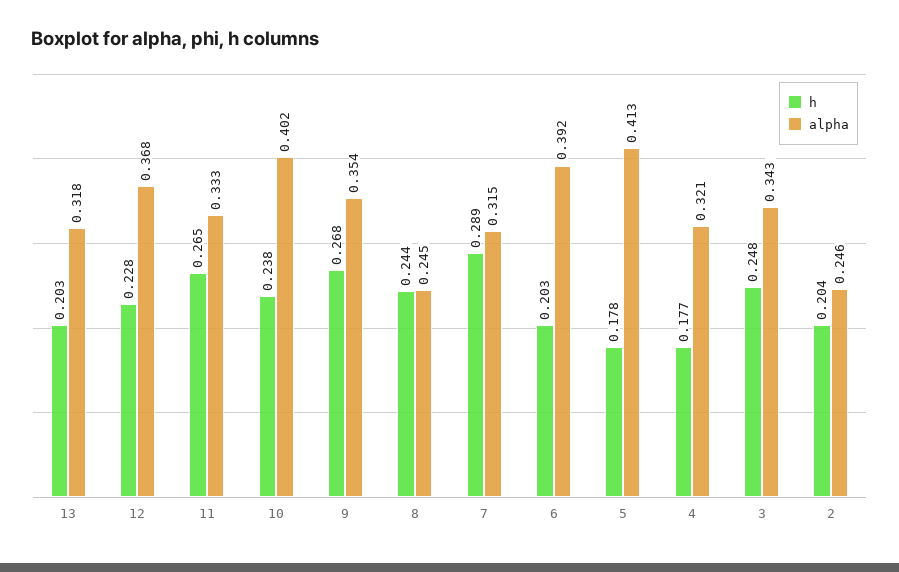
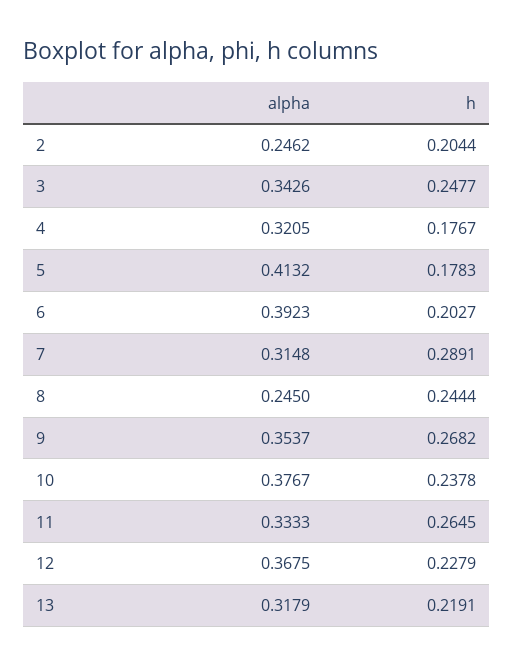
  {
    "h": {
-     "13": 0.203,
+     "13": 0.2191,
      "12": 0.2279,
      "11": 0.2645,
      "10": 0.2378,
      "9": 0.2682,
      "8": 0.2444,
      "7": 0.2891,
      "6": 0.2027,
      "5": 0.1783,
      "4": 0.1767,
      "3": 0.2477,
      "2": 0.2044
    },
    "alpha": {
      "13": 0.3179,
      "12": 0.3675,
      "11": 0.3333,
-     "10": 0.402,
+     "10": 0.3767,
      "9": 0.3537,
      "8": 0.245,
      "7": 0.3148,
      "6": 0.3923,
      "5": 0.4132,
      "4": 0.3205,
      "3": 0.3426,
      "2": 0.2462
    }
  }

